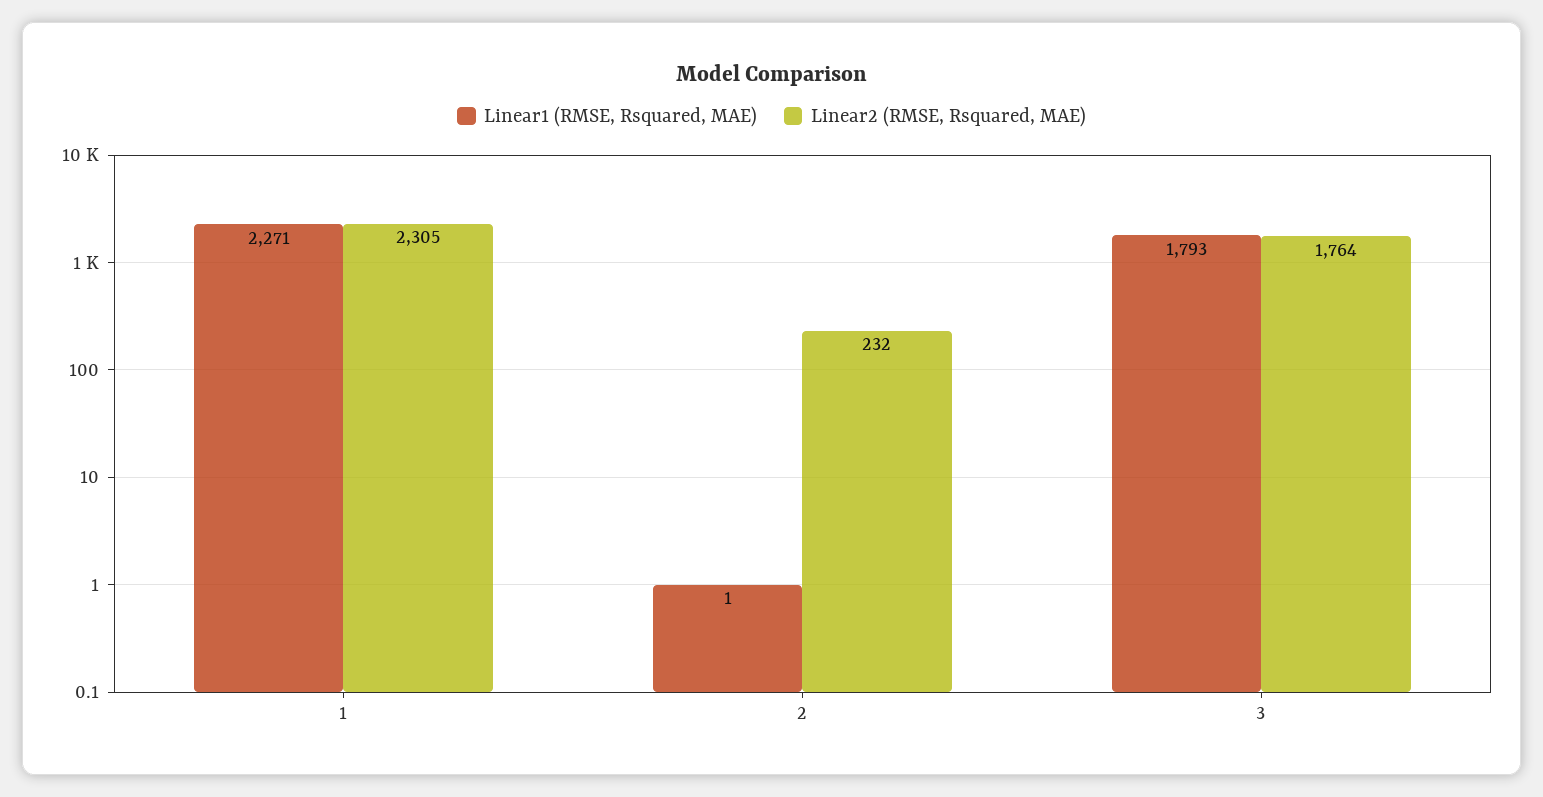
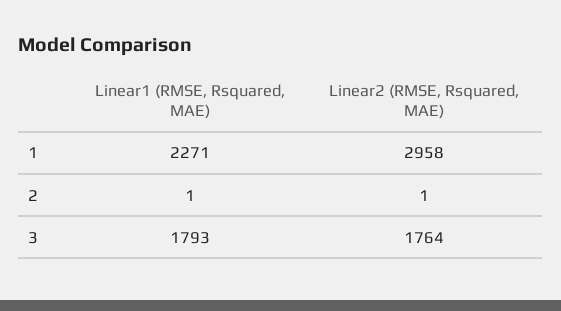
  {
    "Linear1 (RMSE, Rsquared, MAE)": {
      "1": 2271,
      "2": 1,
      "3": 1793
    },
    "Linear2 (RMSE, Rsquared, MAE)": {
-     "1": 2305,
+     "1": 2958,
-     "2": 232,
+     "2": 1,
      "3": 1764
    }
  }

